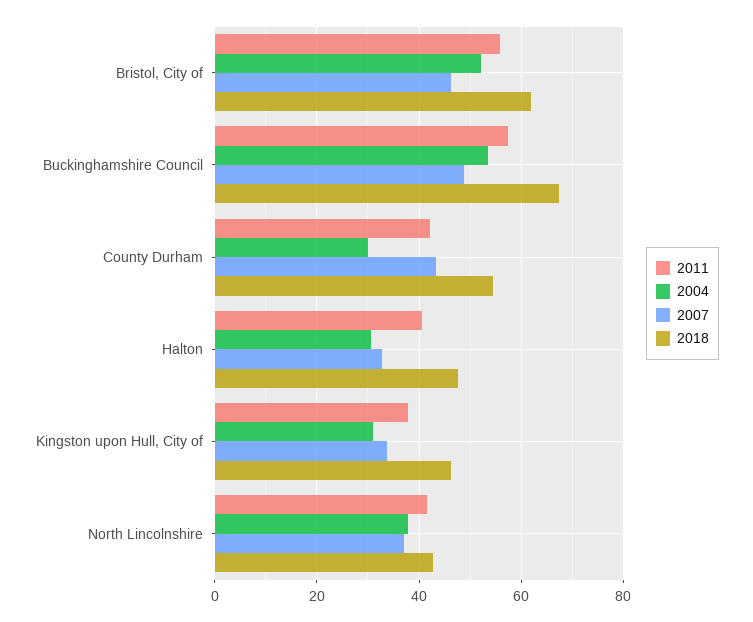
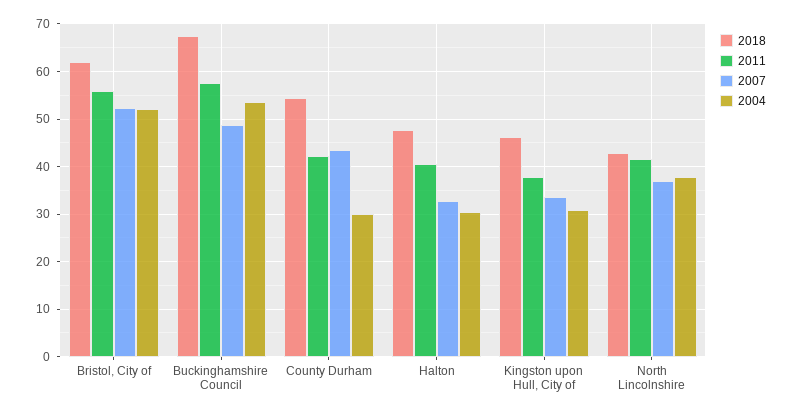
  {
    "2011": {
      "Bristol, City of": 56,
      "Buckinghamshire Council": 58,
      "County Durham": 42,
      "Halton": 40,
      "Kingston upon Hull, City of": 38,
      "North Lincolnshire": 42
    },
    "2004": {
      "Bristol, City of": 52,
      "Buckinghamshire Council": 54,
      "County Durham": 30,
      "Halton": 30,
      "Kingston upon Hull, City of": 30,
      "North Lincolnshire": 38
    },
    "2007": {
-     "Bristol, City of": 46,
+     "Bristol, City of": 52,
      "Buckinghamshire Council": 48,
      "County Durham": 44,
      "Halton": 32,
      "Kingston upon Hull, City of": 34,
      "North Lincolnshire": 38
    },
    "2018": {
      "Bristol, City of": 62,
      "Buckinghamshire Council": 68,
      "County Durham": 54,
      "Halton": 48,
      "Kingston upon Hull, City of": 46,
      "North Lincolnshire": 42
    }
  }

